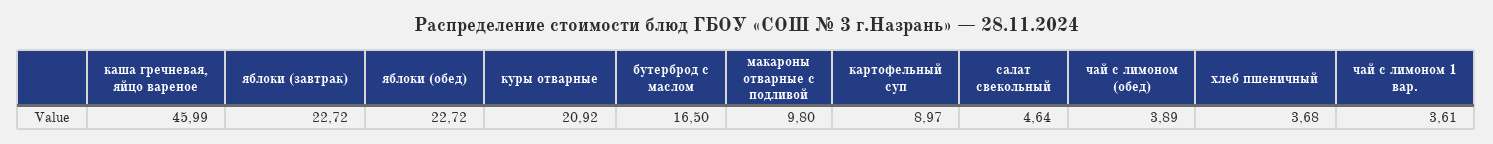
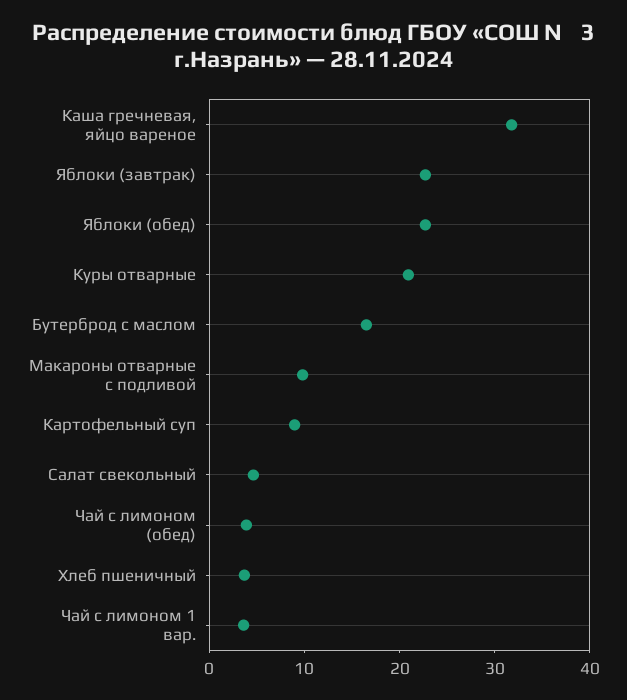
  {
-   "каша гречневая, яйцо вареное": 45.99,
+   "каша гречневая, яйцо вареное": 32,
    "яблоки (завтрак)": 22.72,
    "яблоки (обед)": 22.72,
    "куры отварные": 20.92,
    "бутерброд с маслом": 16.5,
    "макароны отварные с подливой": 9.8,
    "картофельный суп": 8.97,
    "салат свекольный": 4.64,
    "чай с лимоном (обед)": 3.89,
    "хлеб пшеничный": 3.68,
    "чай с лимоном 1 вар.": 3.61
  }

